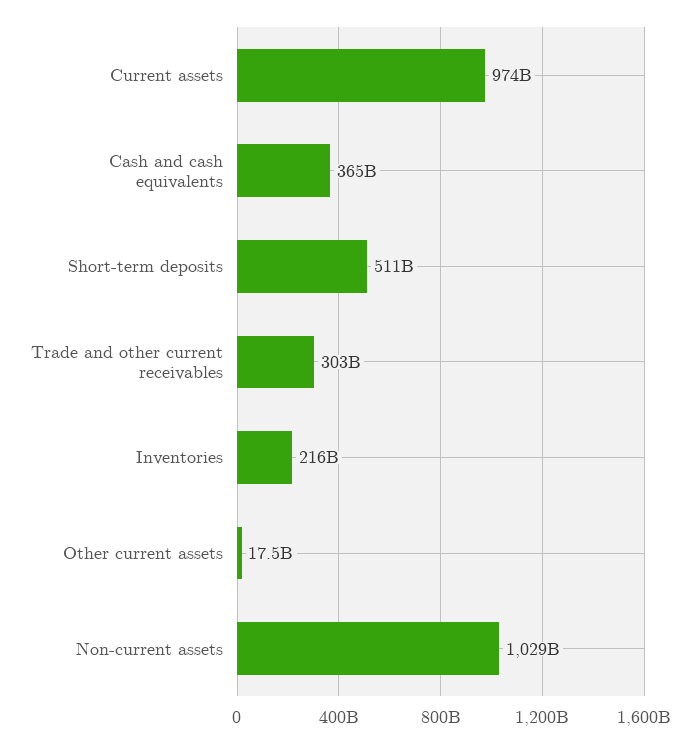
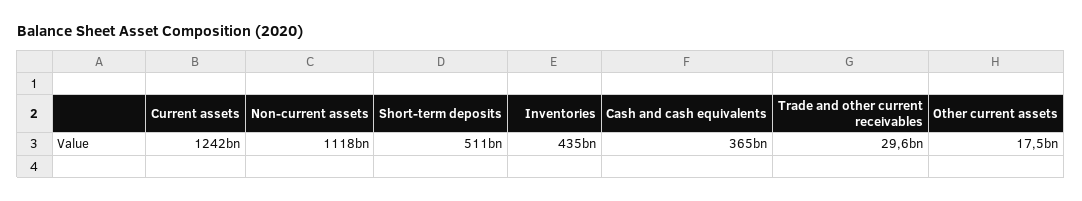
  {
-   "Current assets": 974000000000,
+   "Current assets": 1242000000000,
    "Cash and cash equivalents": 365000000000,
    "Short-term deposits": 511000000000,
-   "Trade and other current receivables": 303000000000,
+   "Trade and other current receivables": 29600000000,
-   "Inventories": 216000000000,
+   "Inventories": 435000000000,
    "Other current assets": 17500000000,
-   "Non-current assets": 1029000000000
+   "Non-current assets": 1118000000000
  }

